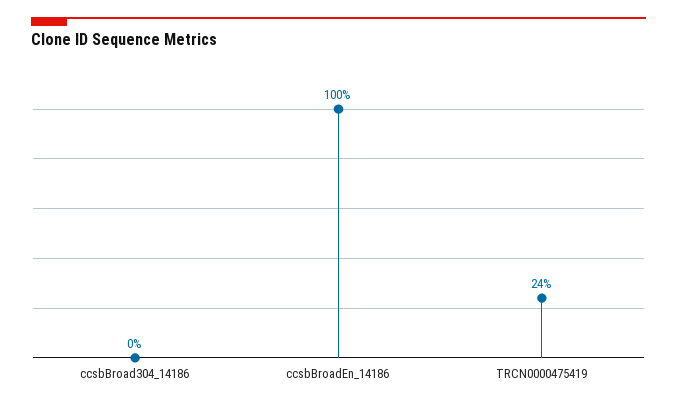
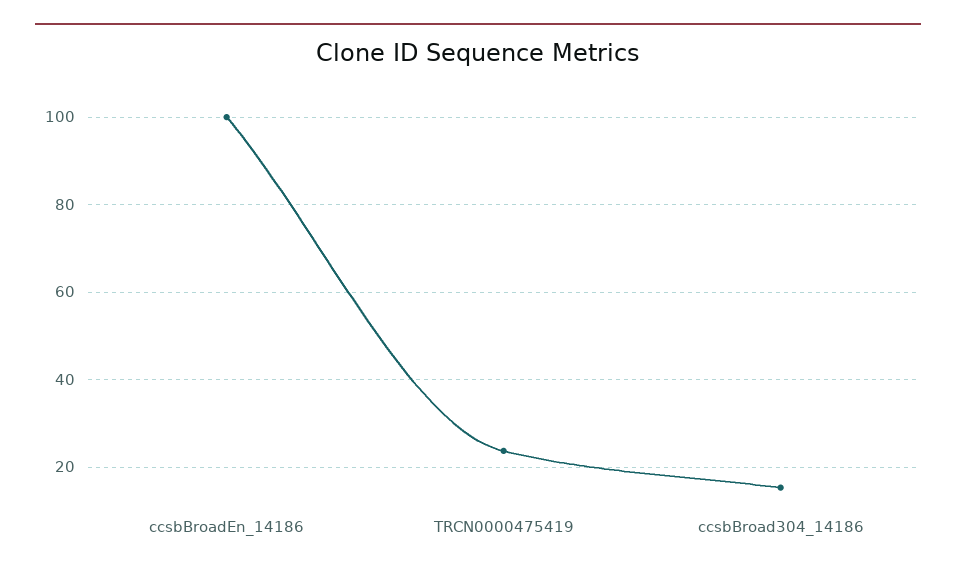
  {
-   "ccsbBroad304_14186": 0,
+   "ccsbBroad304_14186": 16,
    "ccsbBroadEn_14186": 100,
    "TRCN0000475419": 24
  }

